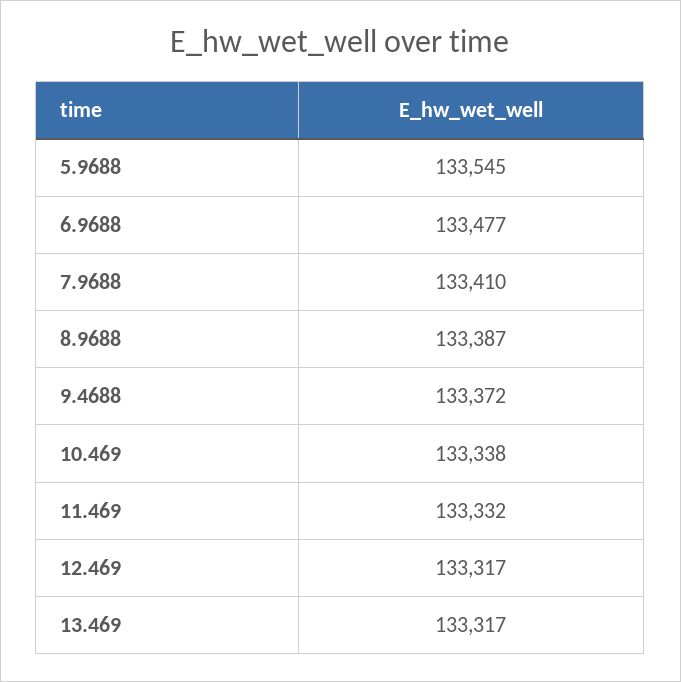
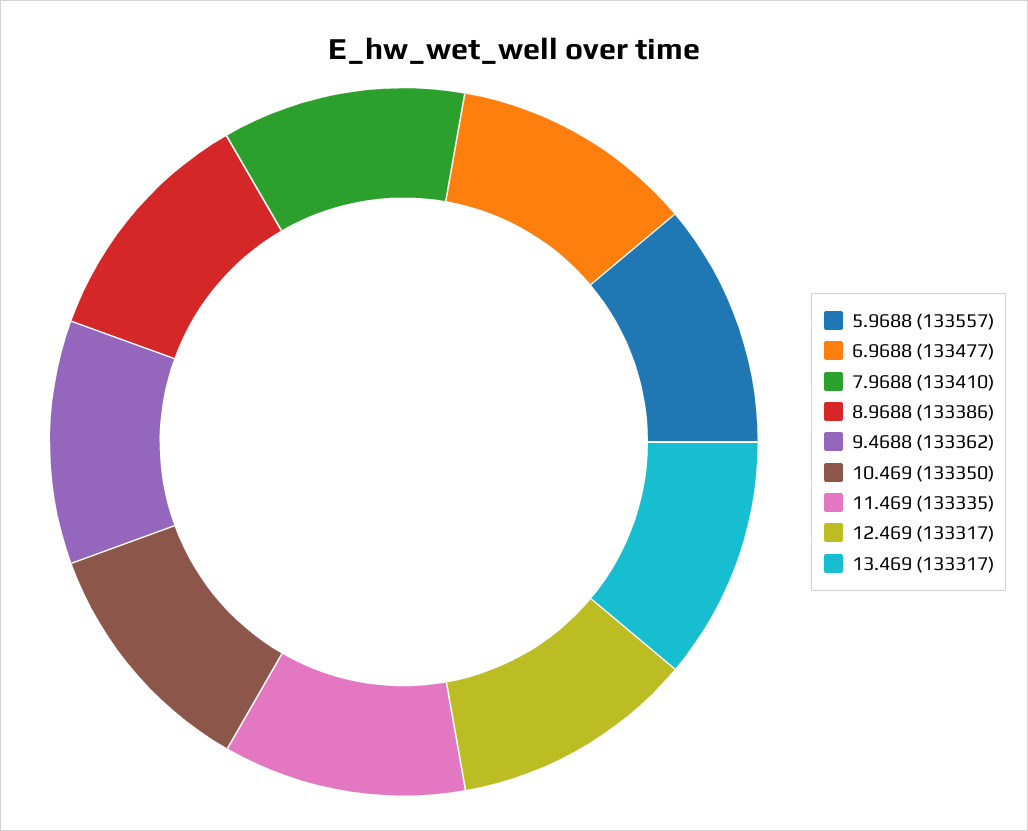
  {
-   "5.9688": 133545,
+   "5.9688": 133557,
    "6.9688": 133477,
    "7.9688": 133410,
-   "8.9688": 133387,
+   "8.9688": 133386,
-   "9.4688": 133372,
+   "9.4688": 133362,
-   "10.469": 133338,
+   "10.469": 133350,
-   "11.469": 133332,
+   "11.469": 133335,
    "12.469": 133317,
    "13.469": 133317
  }

